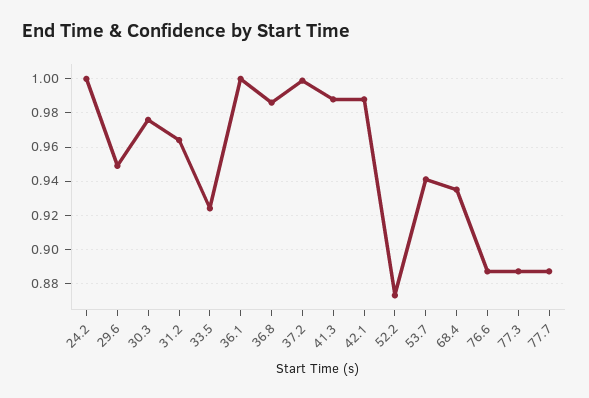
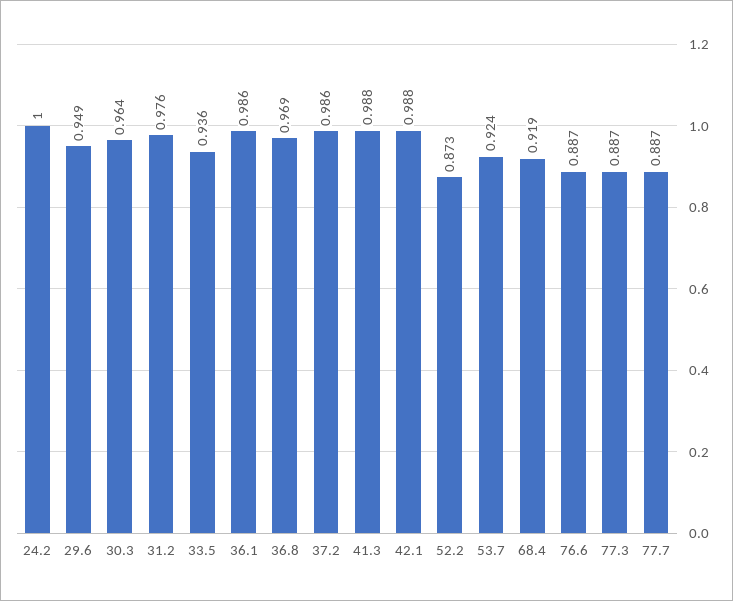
  {
    "24.2": 1,
    "29.6": 0.949,
-   "30.3": 0.975,
+   "30.3": 0.964,
-   "31.2": 0.965,
+   "31.2": 0.976,
-   "33.5": 0.925,
+   "33.5": 0.936,
-   "36.1": 1,
+   "36.1": 0.986,
-   "36.8": 0.985,
+   "36.8": 0.969,
-   "37.2": 1,
+   "37.2": 0.986,
    "41.3": 0.988,
    "42.1": 0.988,
    "52.2": 0.873,
-   "53.7": 0.94,
+   "53.7": 0.924,
-   "68.4": 0.935,
+   "68.4": 0.919,
    "76.6": 0.887,
    "77.3": 0.887,
    "77.7": 0.887
  }

